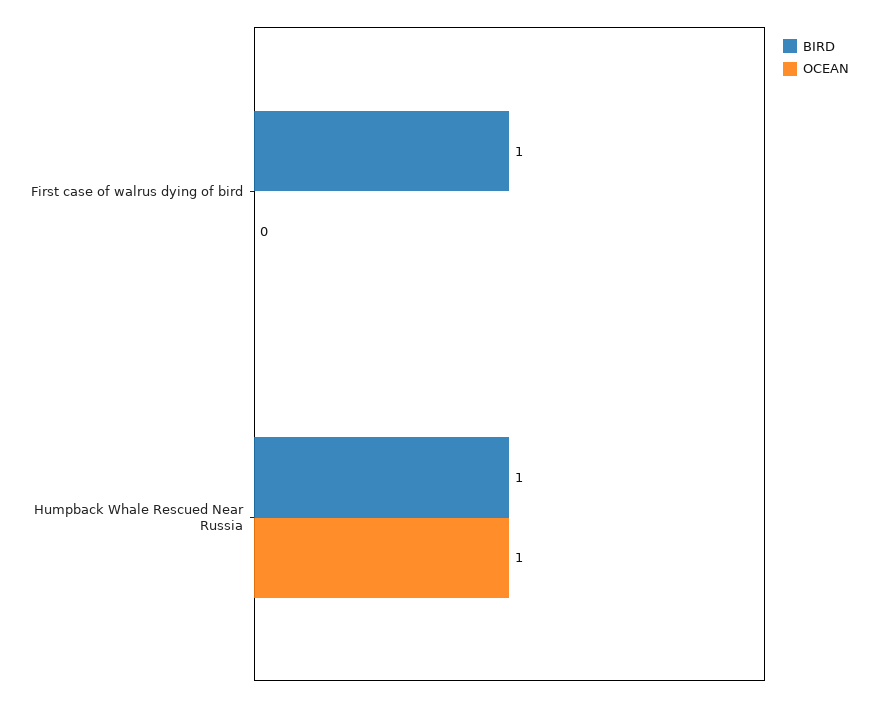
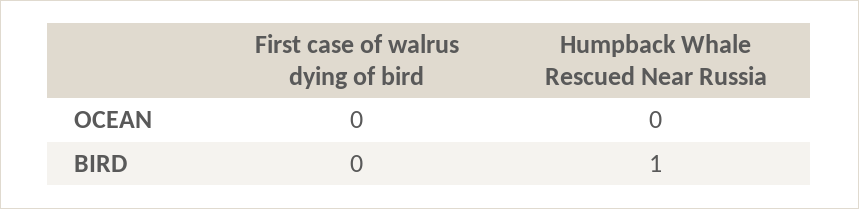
  {
    "BIRD": {
-     "First case of walrus dying of bird": 1,
+     "First case of walrus dying of bird": 0,
      "Humpback Whale Rescued Near Russia": 1
    },
    "OCEAN": {
      "First case of walrus dying of bird": 0,
-     "Humpback Whale Rescued Near Russia": 1
+     "Humpback Whale Rescued Near Russia": 0
    }
  }

